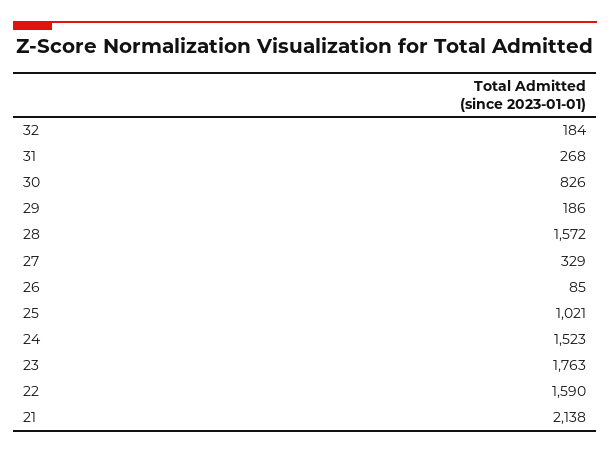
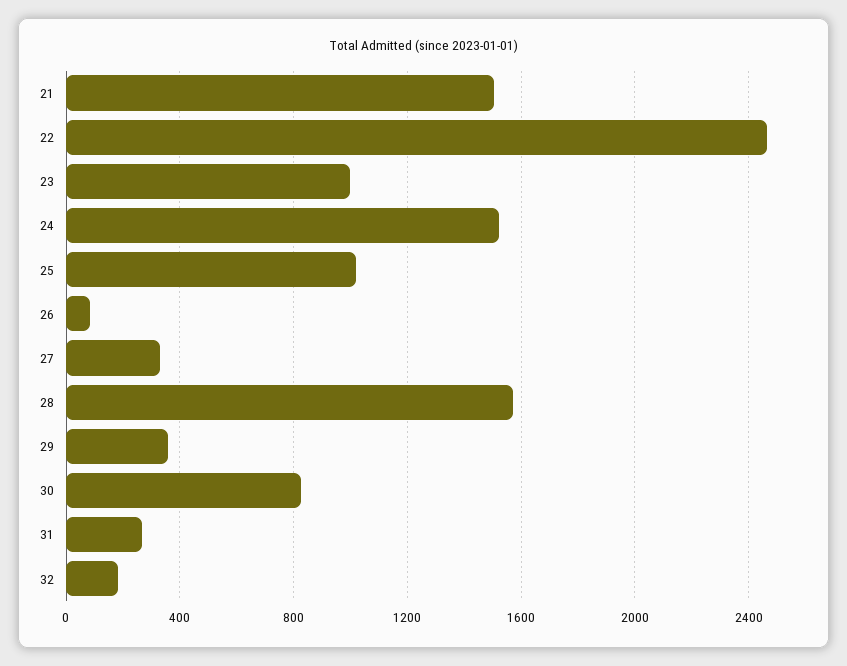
  {
    "32": 184,
    "31": 268,
    "30": 826,
-   "29": 186,
+   "29": 350,
    "28": 1572,
    "27": 329,
    "26": 85,
    "25": 1021,
    "24": 1523,
-   "23": 1763,
+   "23": 1000,
-   "22": 1590,
+   "22": 2450,
-   "21": 2138
+   "21": 1500
  }

